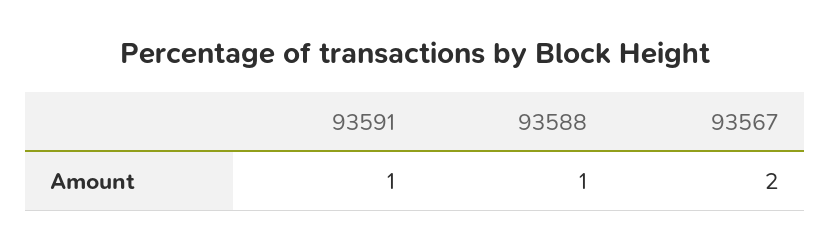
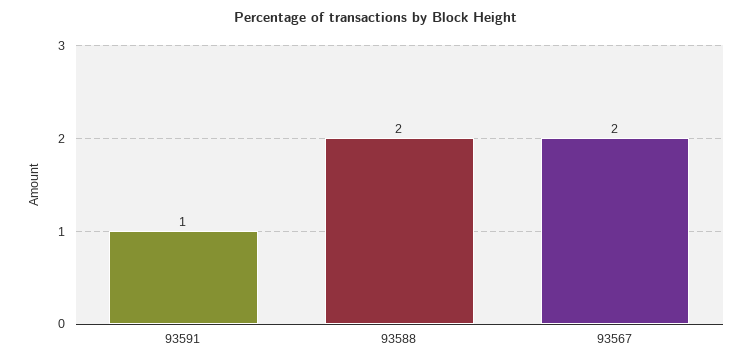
  {
    "93591": 1,
-   "93588": 1,
+   "93588": 2,
    "93567": 2
  }

